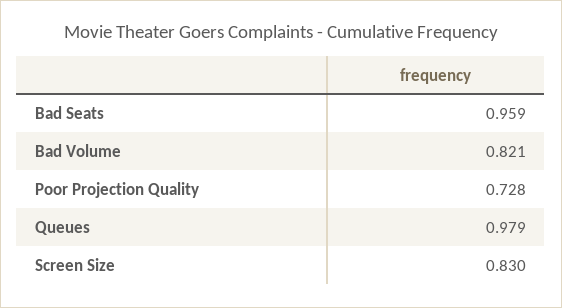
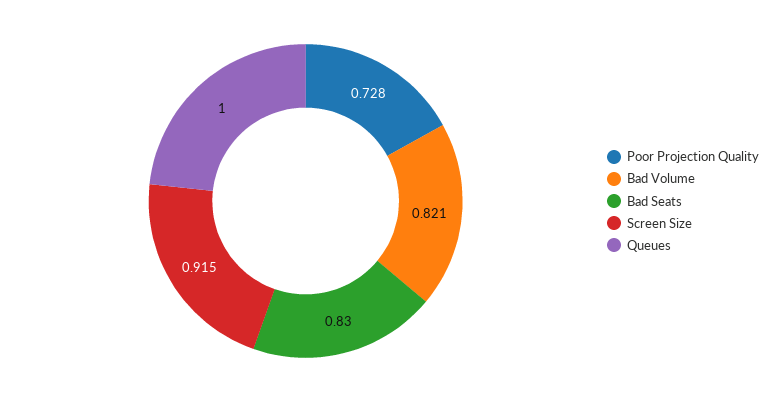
  {
-   "Bad Seats": 0.959,
+   "Bad Seats": 0.83,
    "Bad Volume": 0.821,
    "Poor Projection Quality": 0.728,
-   "Queues": 0.979,
+   "Queues": 1,
-   "Screen Size": 0.83
+   "Screen Size": 0.915
  }

